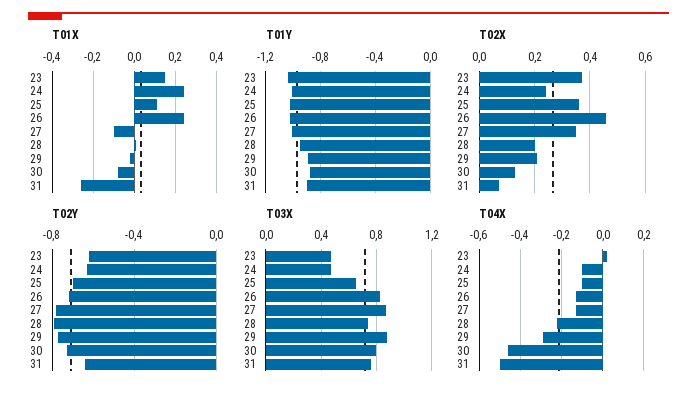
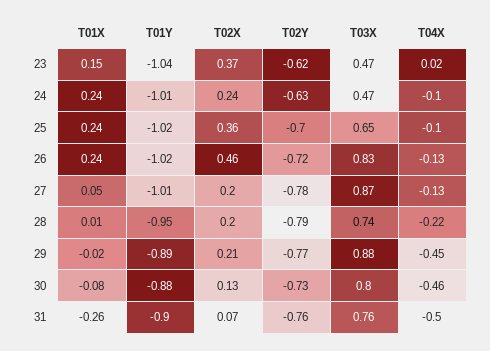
  {
    "T01X": {
      "23": 0.15,
      "24": 0.24,
-     "25": 0.1,
+     "25": 0.24,
      "26": 0.24,
-     "27": -0.1,
+     "27": 0.05,
      "28": 0.01,
      "29": -0.02,
      "30": -0.08,
      "31": -0.26
    },
    "T01Y": {
      "23": -1.04,
      "24": -1.01,
      "25": -1.02,
      "26": -1.02,
      "27": -1.01,
      "28": -0.95,
      "29": -0.89,
      "30": -0.88,
      "31": -0.9
    },
    "T02X": {
      "23": 0.37,
      "24": 0.24,
      "25": 0.36,
      "26": 0.46,
-     "27": 0.35,
+     "27": 0.2,
      "28": 0.2,
      "29": 0.21,
      "30": 0.13,
      "31": 0.07
    },
    "T02Y": {
      "23": -0.62,
      "24": -0.63,
      "25": -0.7,
      "26": -0.72,
      "27": -0.78,
      "28": -0.79,
      "29": -0.77,
      "30": -0.73,
-     "31": -0.65
+     "31": -0.76
    },
    "T03X": {
      "23": 0.47,
      "24": 0.47,
      "25": 0.65,
      "26": 0.83,
      "27": 0.87,
      "28": 0.74,
      "29": 0.88,
      "30": 0.8,
      "31": 0.76
    },
    "T04X": {
      "23": 0.02,
      "24": -0.1,
      "25": -0.1,
      "26": -0.13,
      "27": -0.13,
      "28": -0.22,
-     "29": -0.3,
+     "29": -0.45,
      "30": -0.46,
      "31": -0.5
    }
  }

